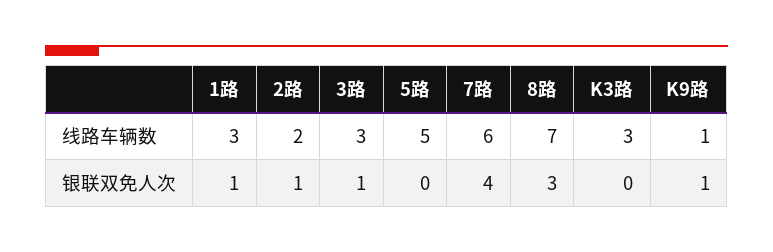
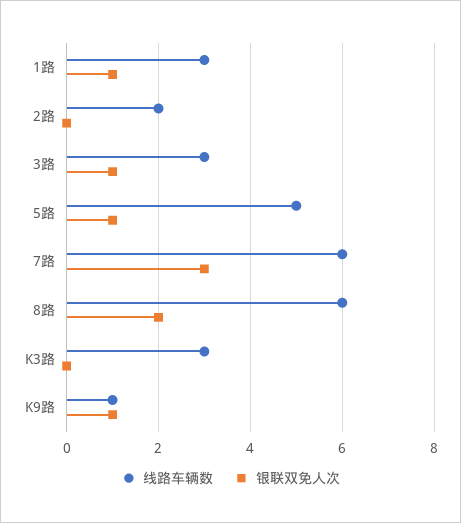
  {
    "线路车辆数": {
      "1路": 3,
      "2路": 2,
      "3路": 3,
      "5路": 5,
      "7路": 6,
-     "8路": 7,
+     "8路": 6,
      "K3路": 3,
      "K9路": 1
    },
    "银联双免人次": {
      "1路": 1,
-     "2路": 1,
+     "2路": 0,
      "3路": 1,
-     "5路": 0,
+     "5路": 1,
-     "7路": 4,
+     "7路": 3,
-     "8路": 3,
+     "8路": 2,
      "K3路": 0,
      "K9路": 1
    }
  }

